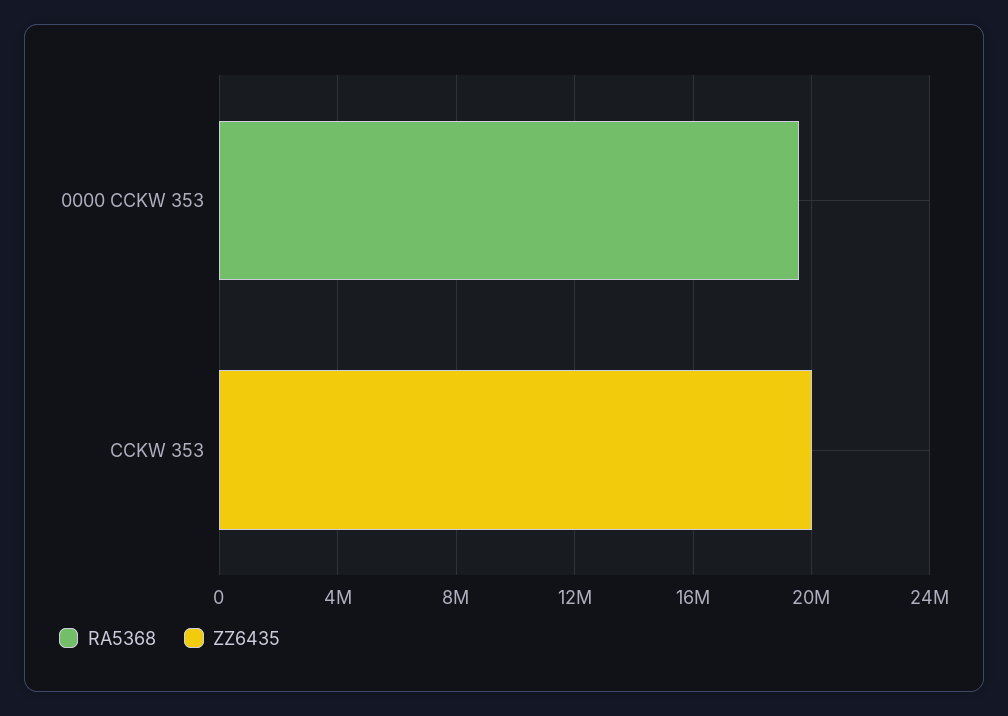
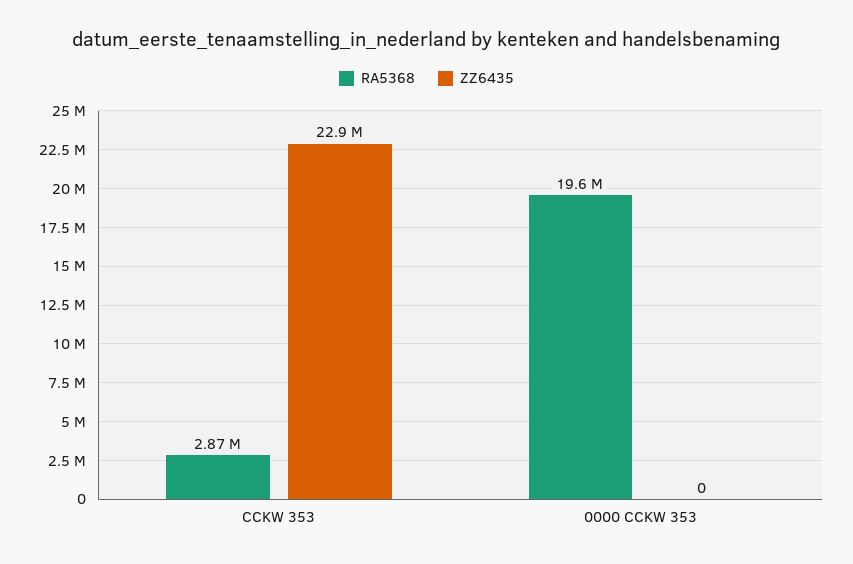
  {
    "RA5368": {
      "0000 CCKW 353": 19600000,
-     "CCKW 353": 0
+     "CCKW 353": 2870000
    },
    "ZZ6435": {
      "0000 CCKW 353": 0,
-     "CCKW 353": 20000000
+     "CCKW 353": 22900000
    }
  }

